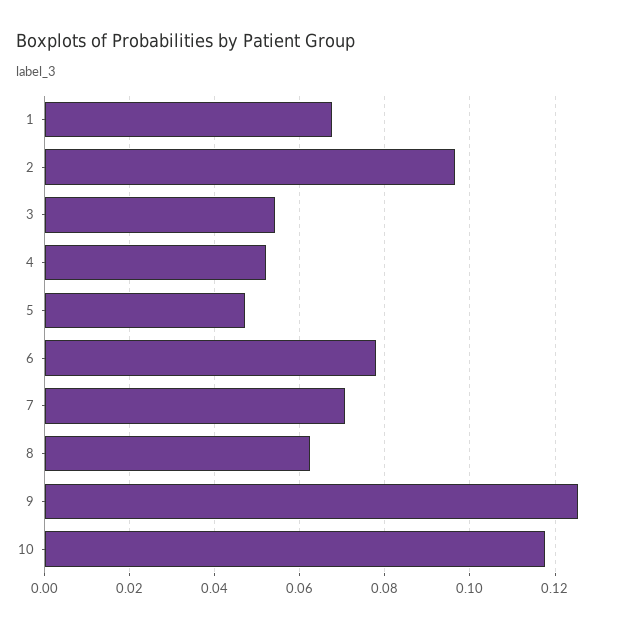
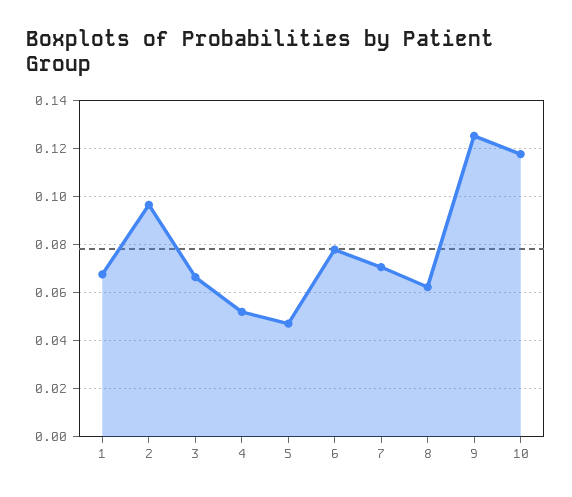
  {
    "1": 0.068,
    "2": 0.096,
-   "3": 0.054,
+   "3": 0.065,
    "4": 0.052,
    "5": 0.048,
    "6": 0.078,
    "7": 0.07,
    "8": 0.062,
    "9": 0.126,
    "10": 0.118
  }

